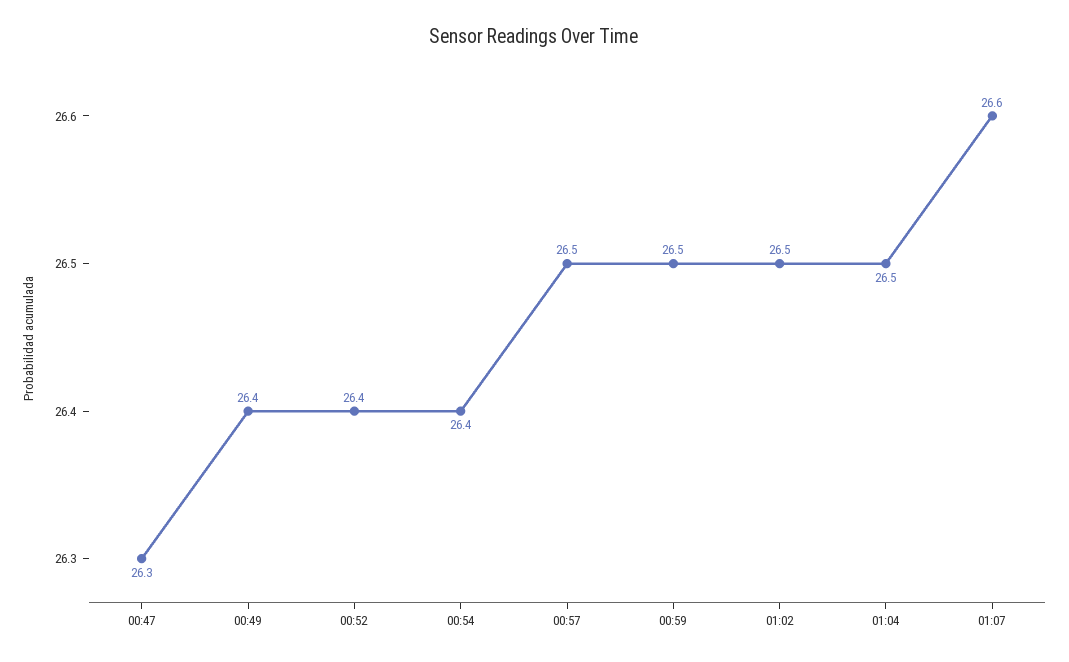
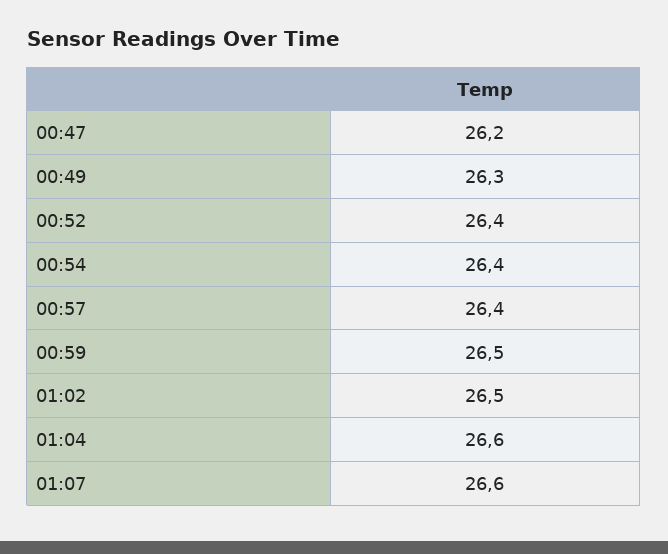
  {
-   "00:47": 26.3,
+   "00:47": 26.2,
-   "00:49": 26.4,
+   "00:49": 26.3,
    "00:52": 26.4,
    "00:54": 26.4,
-   "00:57": 26.5,
+   "00:57": 26.4,
    "00:59": 26.5,
    "01:02": 26.5,
-   "01:04": 26.5,
+   "01:04": 26.6,
    "01:07": 26.6
  }

